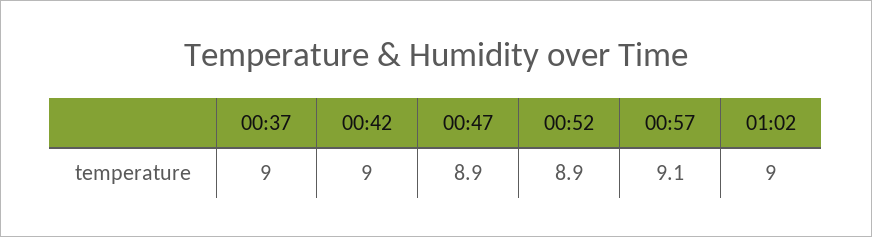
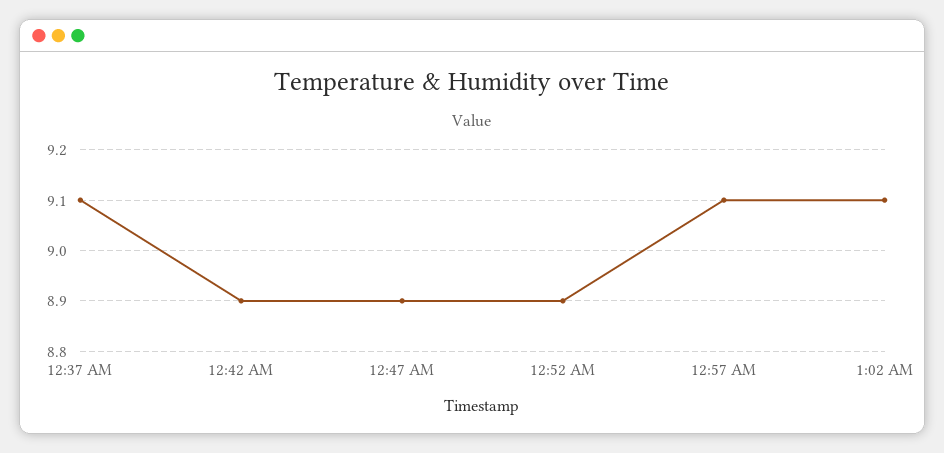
  {
-   "00:37": 9,
+   "00:37": 9.1,
-   "00:42": 9,
+   "00:42": 8.9,
    "00:47": 8.9,
    "00:52": 8.9,
    "00:57": 9.1,
-   "01:02": 9
+   "01:02": 9.1
  }

